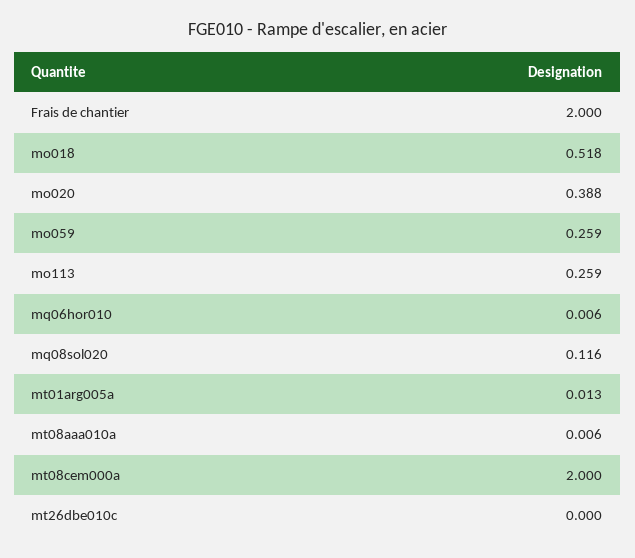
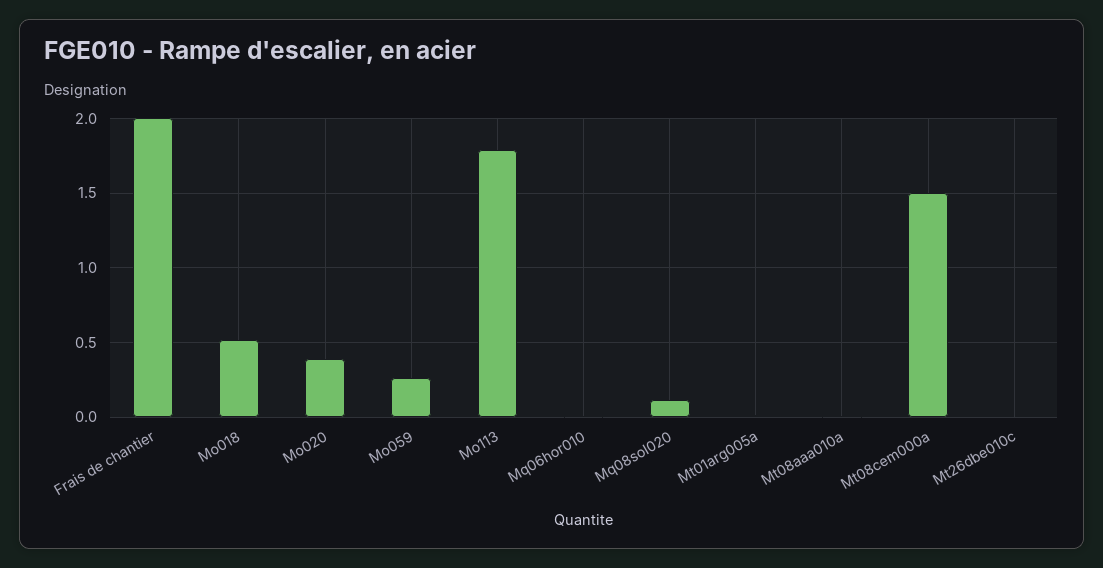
  {
    "Frais de chantier": 2,
    "mo018": 0.518,
    "mo020": 0.388,
    "mo059": 0.259,
-   "mo113": 0.259,
+   "mo113": 1.8,
    "mq06hor010": 0.006,
    "mq08sol020": 0.116,
    "mt01arg005a": 0.013,
    "mt08aaa010a": 0.006,
-   "mt08cem000a": 2,
+   "mt08cem000a": 1.5,
    "mt26dbe010c": 0
  }

